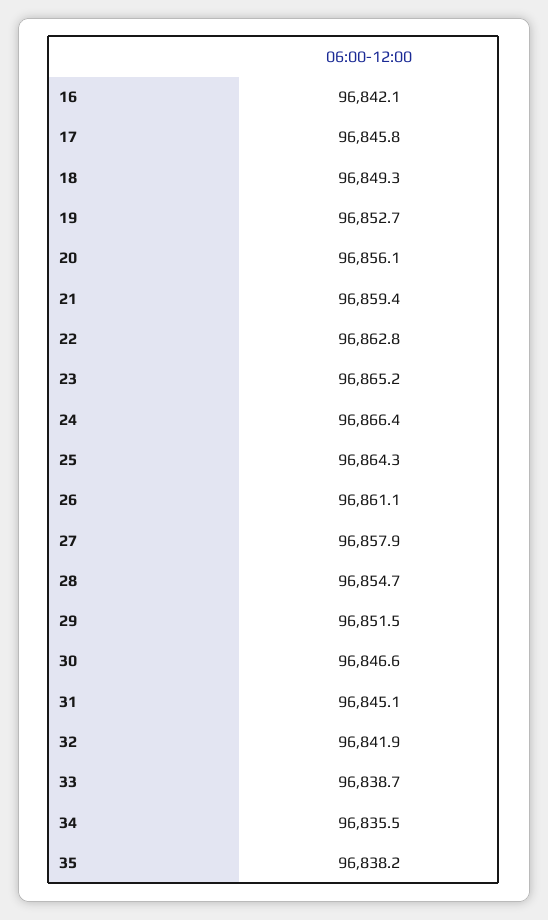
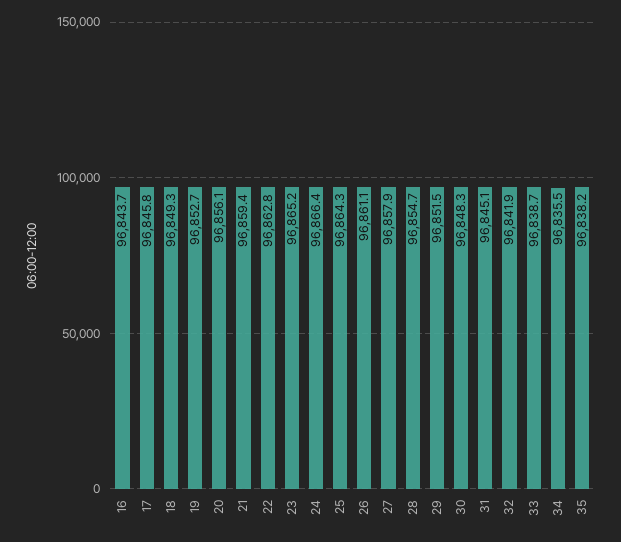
  {
-   "16": 96842.1,
+   "16": 96843.7,
    "17": 96845.8,
    "18": 96849.3,
    "19": 96852.7,
    "20": 96856.1,
    "21": 96859.4,
    "22": 96862.8,
    "23": 96865.2,
    "24": 96866.4,
    "25": 96864.3,
    "26": 96861.1,
    "27": 96857.9,
    "28": 96854.7,
    "29": 96851.5,
-   "30": 96846.6,
+   "30": 96848.3,
    "31": 96845.1,
    "32": 96841.9,
    "33": 96838.7,
    "34": 96835.5,
    "35": 96838.2
  }

